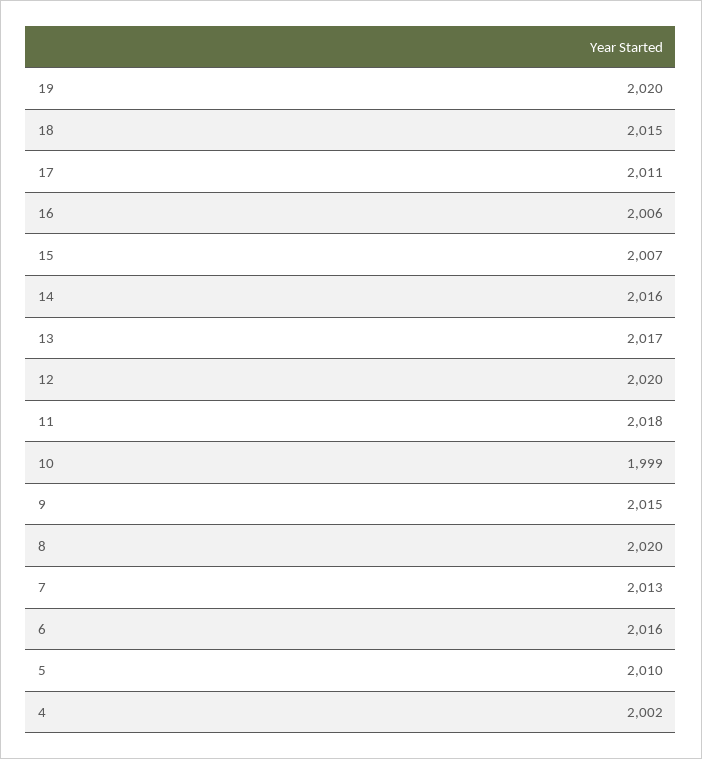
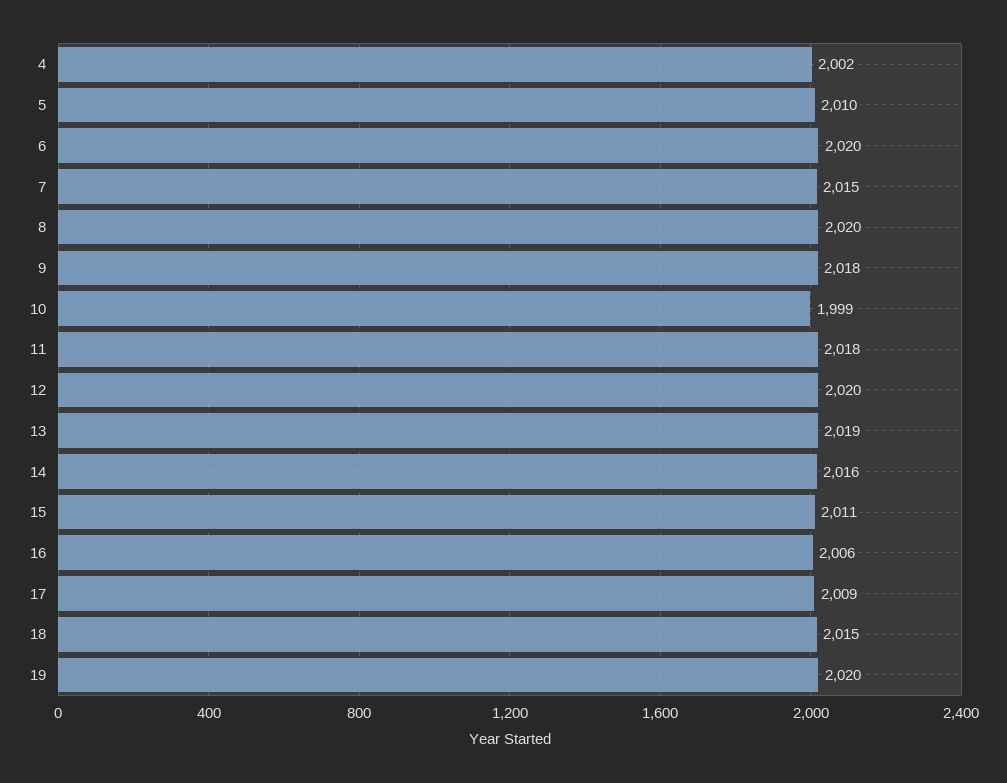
  {
    "19": 2020,
    "18": 2015,
-   "17": 2011,
+   "17": 2009,
    "16": 2006,
-   "15": 2007,
+   "15": 2011,
    "14": 2016,
-   "13": 2017,
+   "13": 2019,
    "12": 2020,
    "11": 2018,
    "10": 1999,
-   "9": 2015,
+   "9": 2018,
    "8": 2020,
-   "7": 2013,
+   "7": 2015,
-   "6": 2016,
+   "6": 2020,
    "5": 2010,
    "4": 2002
  }

